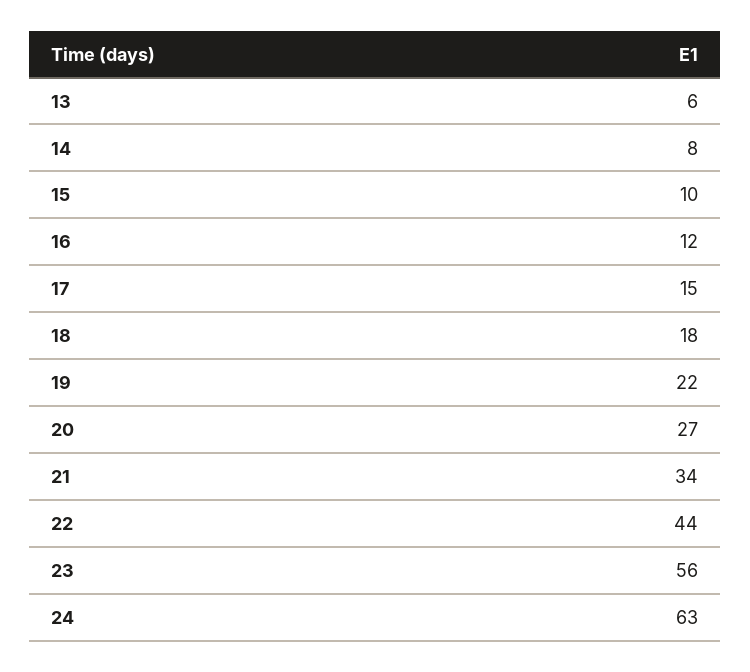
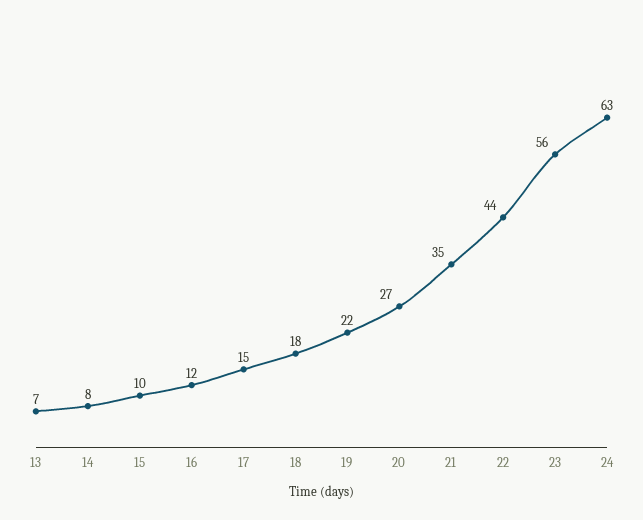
  {
-   "13": 6,
+   "13": 7,
    "14": 8,
    "15": 10,
    "16": 12,
    "17": 15,
    "18": 18,
    "19": 22,
    "20": 27,
-   "21": 34,
+   "21": 35,
    "22": 44,
    "23": 56,
    "24": 63
  }

